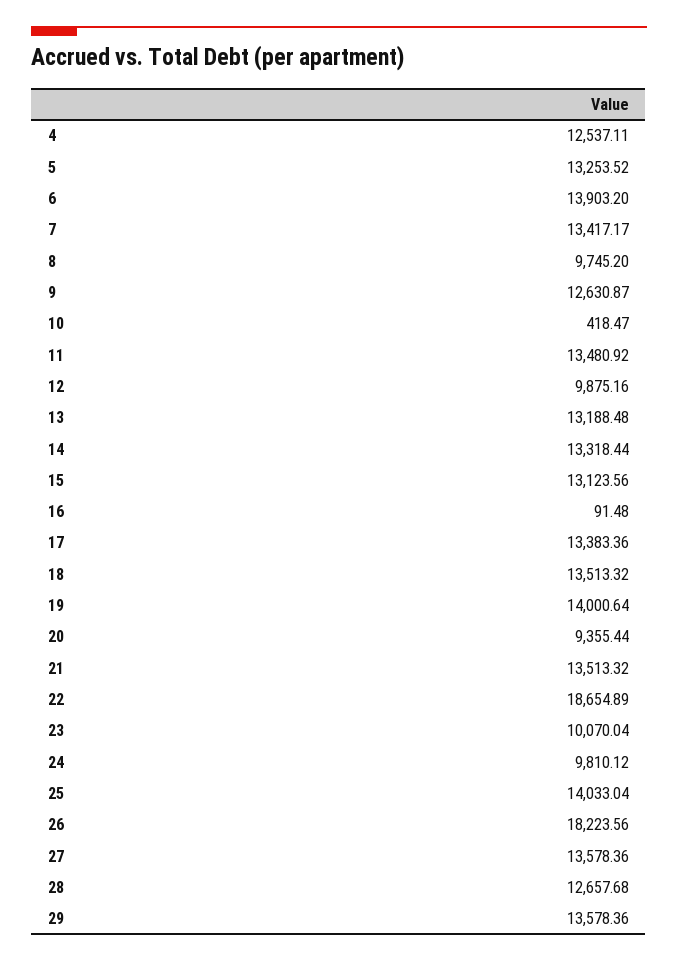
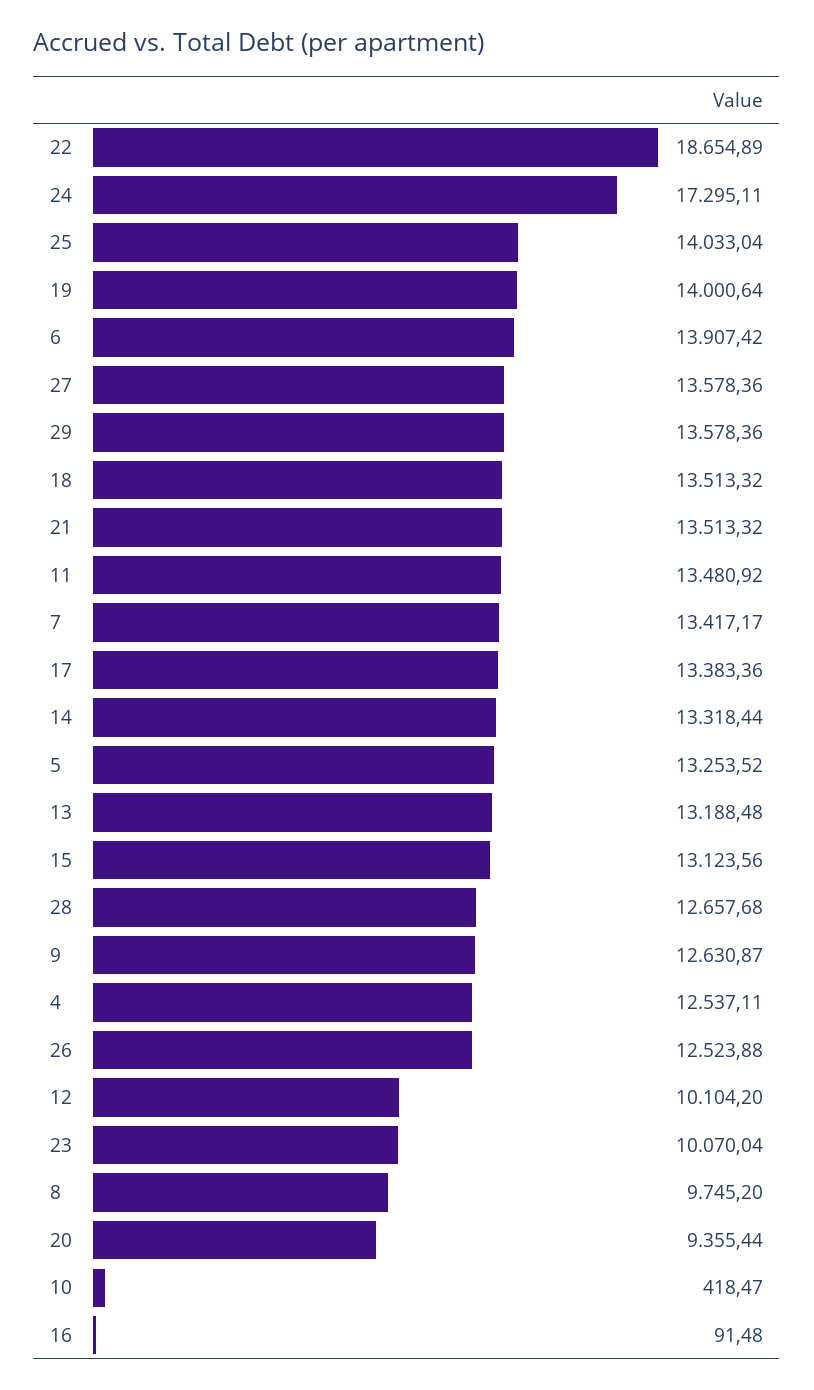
  {
    "4": 12537.11,
    "5": 13253.52,
-   "6": 13903.2,
+   "6": 13907.42,
    "7": 13417.17,
    "8": 9745.2,
    "9": 12630.87,
    "10": 418.47,
    "11": 13480.92,
-   "12": 9875.16,
+   "12": 10104.2,
    "13": 13188.48,
    "14": 13318.44,
    "15": 13123.56,
    "16": 91.48,
    "17": 13383.36,
    "18": 13513.32,
    "19": 14000.64,
    "20": 9355.44,
    "21": 13513.32,
    "22": 18654.89,
    "23": 10070.04,
-   "24": 9810.12,
+   "24": 17295.11,
    "25": 14033.04,
-   "26": 18223.56,
+   "26": 12523.88,
    "27": 13578.36,
    "28": 12657.68,
    "29": 13578.36
  }

